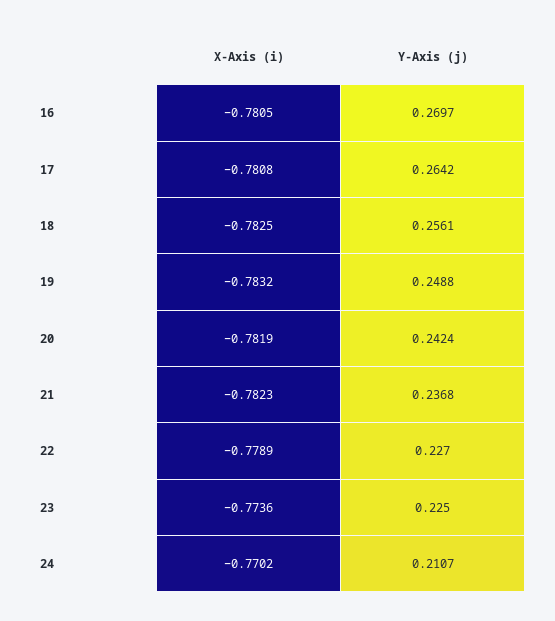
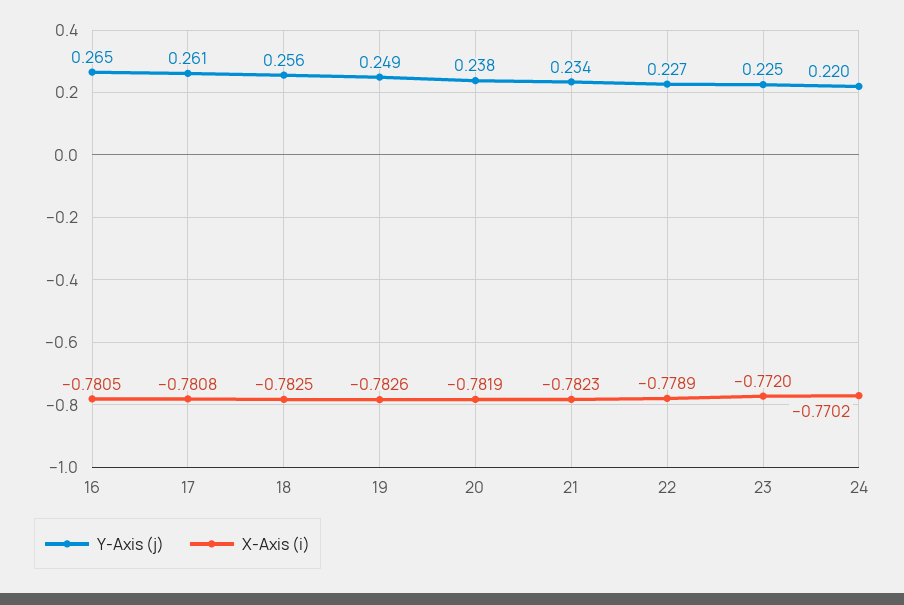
  {
    "X-Axis (i)": {
      "16": -0.7805,
      "17": -0.7808,
      "18": -0.7825,
-     "19": -0.7832,
+     "19": -0.7826,
      "20": -0.7819,
      "21": -0.7823,
      "22": -0.7789,
-     "23": -0.7736,
+     "23": -0.772,
      "24": -0.7702
    },
    "Y-Axis (j)": {
-     "16": 0.2697,
+     "16": 0.265,
-     "17": 0.2642,
+     "17": 0.261,
      "18": 0.2561,
      "19": 0.2488,
-     "20": 0.2424,
+     "20": 0.238,
-     "21": 0.2368,
+     "21": 0.234,
      "22": 0.227,
      "23": 0.225,
-     "24": 0.2107
+     "24": 0.22
    }
  }

